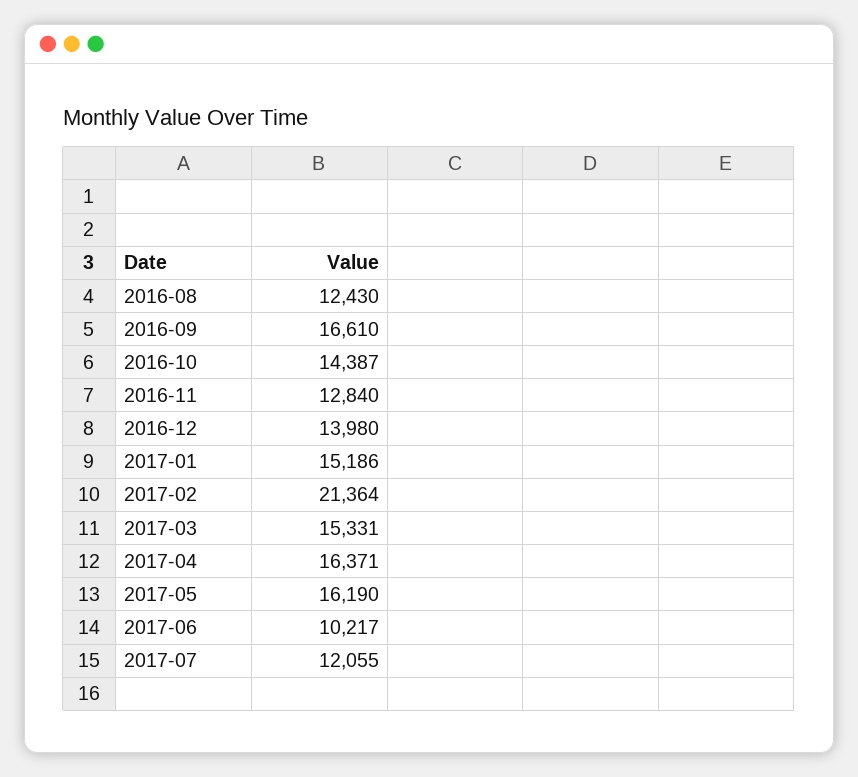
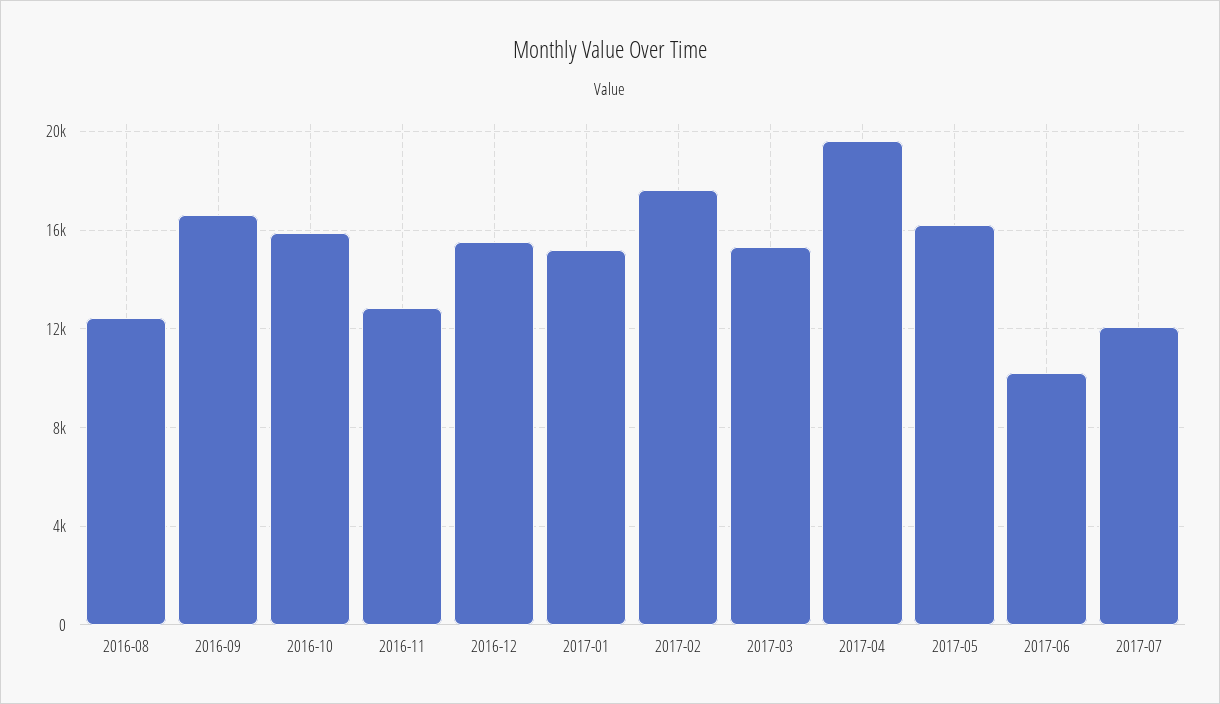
  {
    "2016-08": 12430,
    "2016-09": 16610,
-   "2016-10": 14387,
+   "2016-10": 16000,
    "2016-11": 12840,
-   "2016-12": 13980,
+   "2016-12": 15500,
    "2017-01": 15186,
-   "2017-02": 21364,
+   "2017-02": 17500,
    "2017-03": 15331,
-   "2017-04": 16371,
+   "2017-04": 19500,
    "2017-05": 16190,
    "2017-06": 10217,
    "2017-07": 12055
  }

